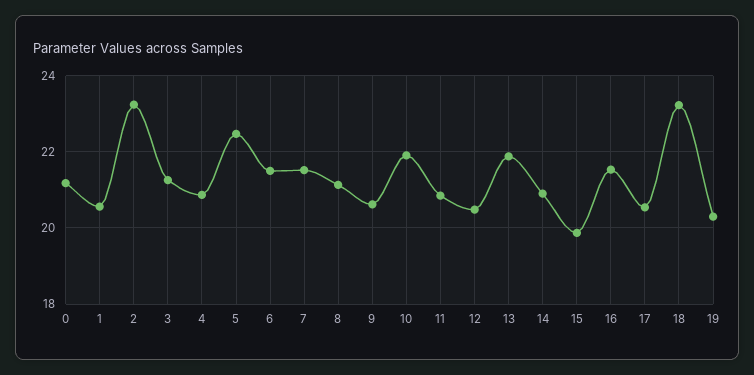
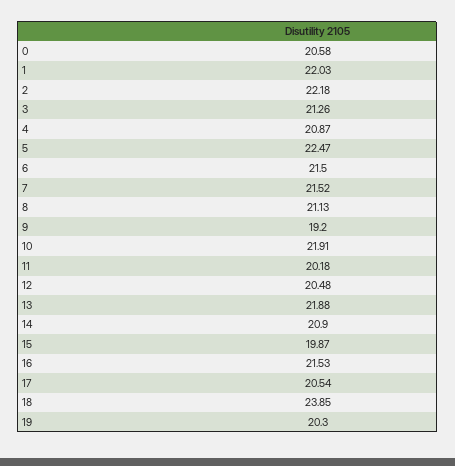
  {
-   "0": 21.2,
+   "0": 20.58,
-   "1": 20.6,
+   "1": 22.03,
-   "2": 23.2,
+   "2": 22.18,
    "3": 21.26,
    "4": 20.87,
    "5": 22.47,
    "6": 21.5,
    "7": 21.52,
    "8": 21.13,
-   "9": 20.6,
+   "9": 19.2,
    "10": 21.91,
-   "11": 20.8,
+   "11": 20.18,
    "12": 20.48,
    "13": 21.88,
    "14": 20.9,
    "15": 19.87,
    "16": 21.53,
    "17": 20.54,
-   "18": 23.2,
+   "18": 23.85,
    "19": 20.3
  }

